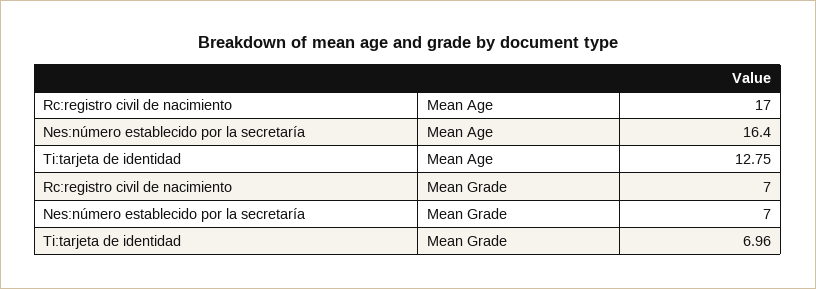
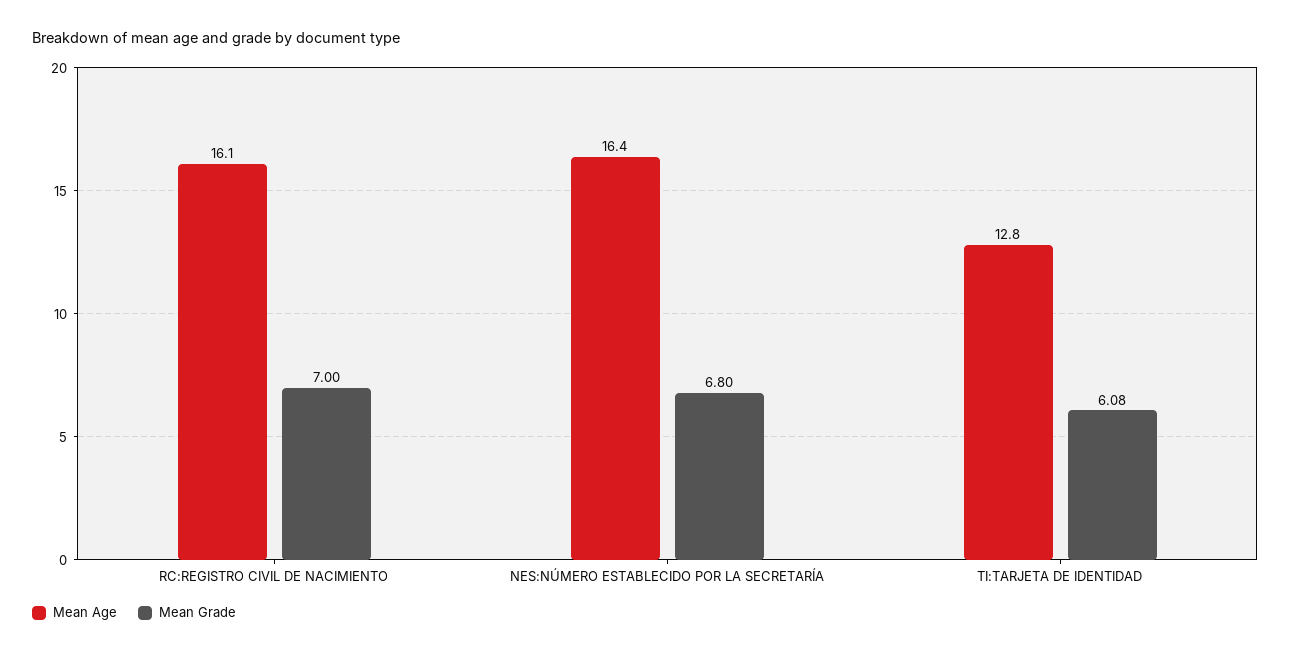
  {
    "Mean Age": {
-     "Rc:registro civil de nacimiento": 17,
+     "Rc:registro civil de nacimiento": 16.1,
      "Nes:número establecido por la secretaría": 16.4,
      "Ti:tarjeta de identidad": 12.75
    },
    "Mean Grade": {
      "Rc:registro civil de nacimiento": 7,
-     "Nes:número establecido por la secretaría": 7,
+     "Nes:número establecido por la secretaría": 6.8,
-     "Ti:tarjeta de identidad": 6.96
+     "Ti:tarjeta de identidad": 6.08
    }
  }

